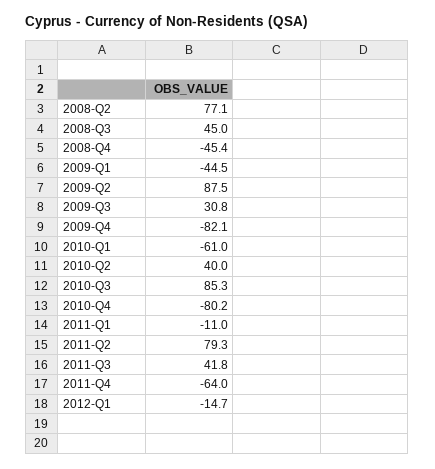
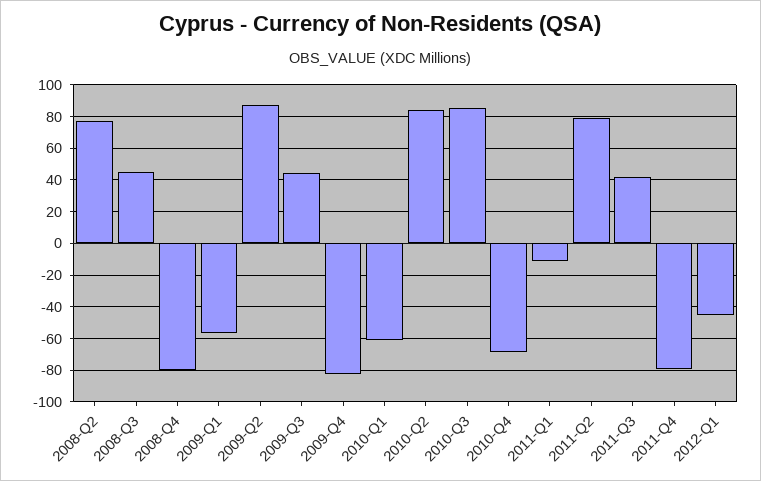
  {
    "2008-Q2": 77.1,
    "2008-Q3": 45,
-   "2008-Q4": -45.4,
+   "2008-Q4": -80,
-   "2009-Q1": -44.5,
+   "2009-Q1": -55,
    "2009-Q2": 87.5,
-   "2009-Q3": 30.8,
+   "2009-Q3": 45,
    "2009-Q4": -82.1,
    "2010-Q1": -61,
-   "2010-Q2": 40,
+   "2010-Q2": 85,
    "2010-Q3": 85.3,
-   "2010-Q4": -80.2,
+   "2010-Q4": -70,
    "2011-Q1": -11,
    "2011-Q2": 79.3,
    "2011-Q3": 41.8,
-   "2011-Q4": -64,
+   "2011-Q4": -80,
-   "2012-Q1": -14.7
+   "2012-Q1": -45
  }

